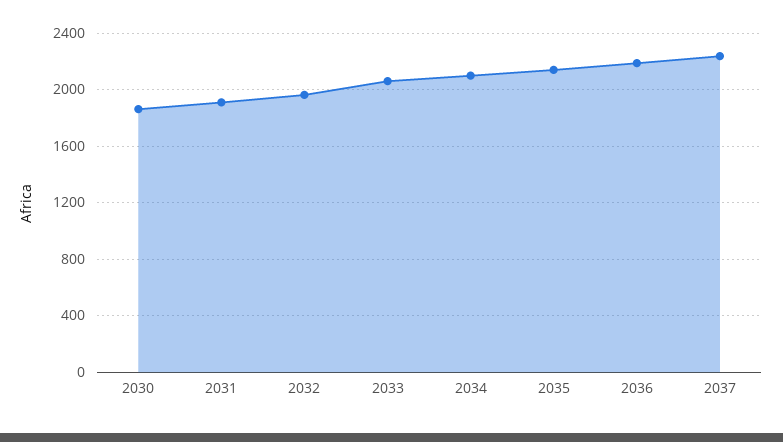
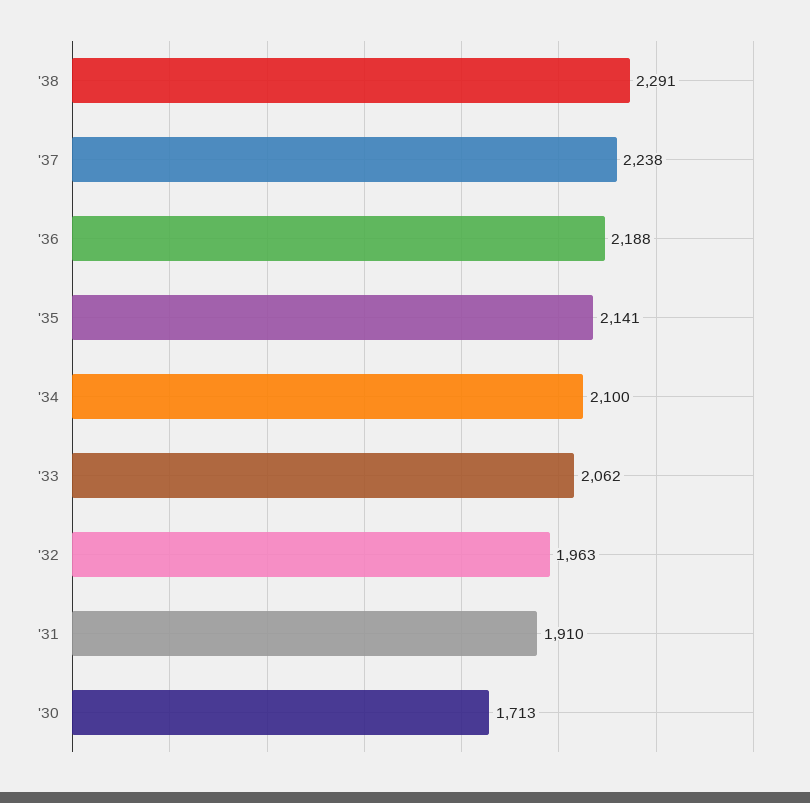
  {
-   "2030": 1850,
+   "2030": 1713,
    "2031": 1910,
    "2032": 1963,
    "2033": 2062,
    "2034": 2100,
    "2035": 2141,
    "2036": 2188,
-   "2037": 2238
+   "2037": 2238,
+   "'38": 2291
  }

